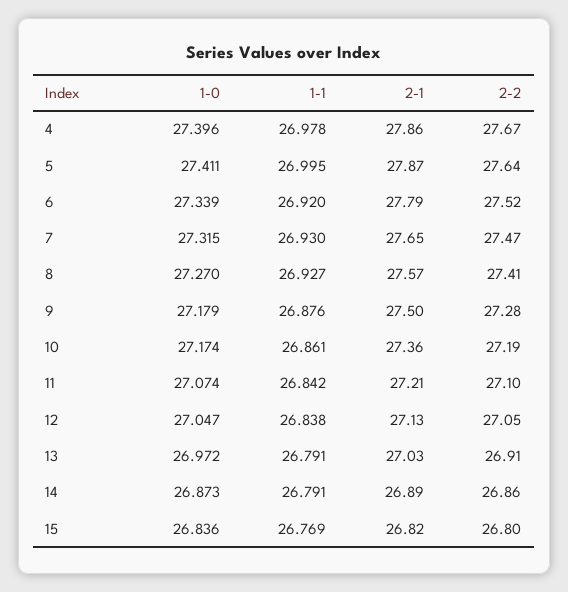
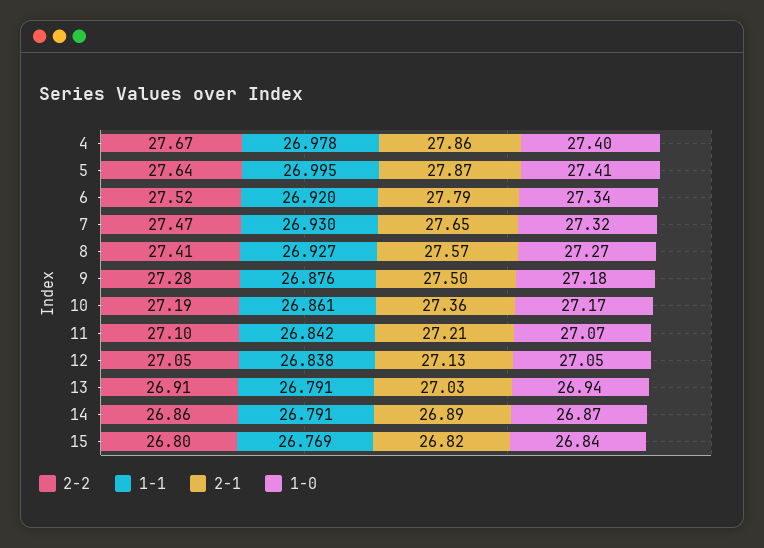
  {
    "1-0": {
      "4": 27.396,
      "5": 27.411,
      "6": 27.339,
      "7": 27.315,
      "8": 27.27,
      "9": 27.179,
      "10": 27.174,
      "11": 27.074,
      "12": 27.047,
-     "13": 26.972,
+     "13": 26.94,
      "14": 26.873,
      "15": 26.836
    },
    "1-1": {
      "4": 26.978,
      "5": 26.995,
      "6": 26.92,
      "7": 26.93,
      "8": 26.927,
      "9": 26.876,
      "10": 26.861,
      "11": 26.842,
      "12": 26.838,
      "13": 26.791,
      "14": 26.791,
      "15": 26.769
    },
    "2-1": {
      "4": 27.86,
      "5": 27.87,
      "6": 27.79,
      "7": 27.65,
      "8": 27.57,
      "9": 27.5,
      "10": 27.36,
      "11": 27.21,
      "12": 27.13,
      "13": 27.03,
      "14": 26.89,
      "15": 26.82
    },
    "2-2": {
      "4": 27.67,
      "5": 27.64,
      "6": 27.52,
      "7": 27.47,
      "8": 27.41,
      "9": 27.28,
      "10": 27.19,
      "11": 27.1,
      "12": 27.05,
      "13": 26.91,
      "14": 26.86,
      "15": 26.8
    }
  }

